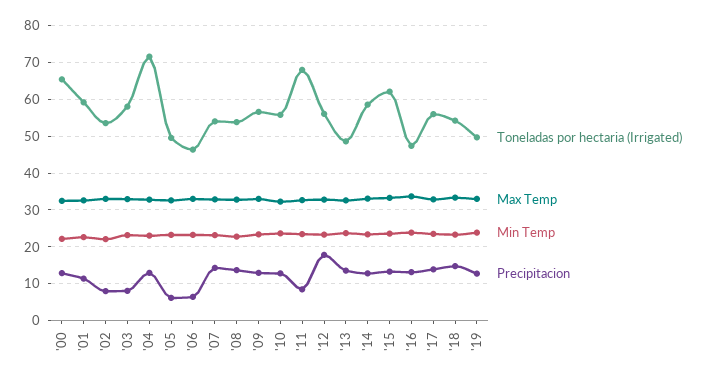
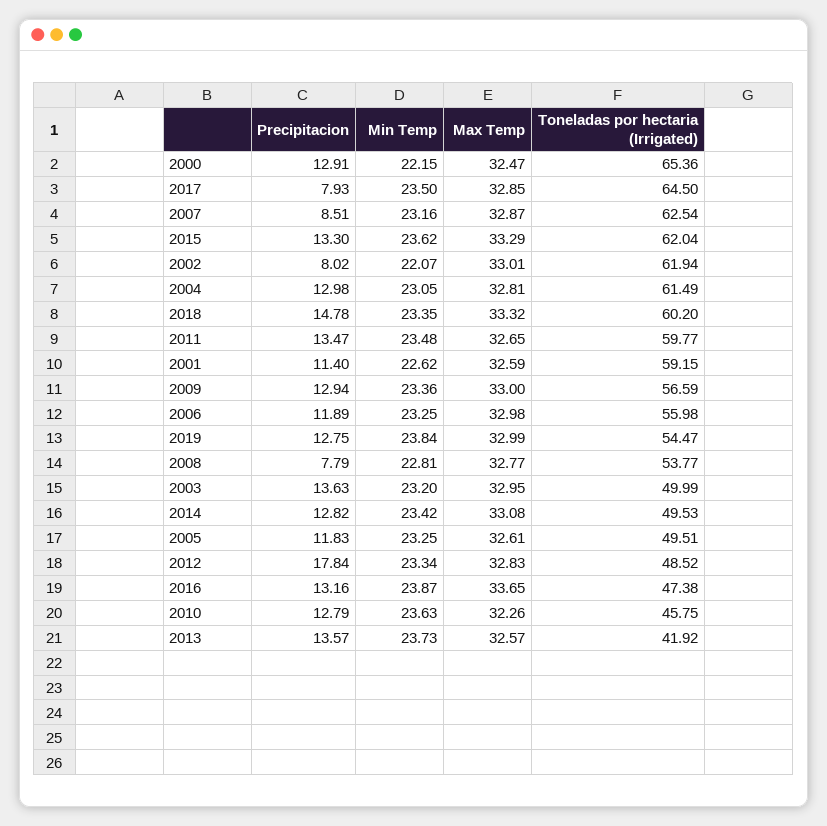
  {
    "Toneladas por hectaria (Irrigated)": {
      "'00": 65.36,
      "'01": 59.15,
-     "'02": 54,
+     "'02": 61.94,
-     "'03": 58,
+     "'03": 49.99,
-     "'04": 72,
+     "'04": 61.49,
      "'05": 49.51,
-     "'06": 46,
+     "'06": 55.98,
-     "'07": 54,
+     "'07": 62.54,
      "'08": 53.77,
      "'09": 56.59,
-     "'10": 56,
+     "'10": 45.75,
-     "'11": 68,
+     "'11": 59.77,
-     "'12": 56,
+     "'12": 48.52,
-     "'13": 48,
+     "'13": 41.92,
-     "'14": 58,
+     "'14": 49.53,
      "'15": 62.04,
      "'16": 47.38,
-     "'17": 56,
+     "'17": 64.5,
-     "'18": 54,
+     "'18": 60.2,
-     "'19": 50
+     "'19": 54.47
    },
    "Max Temp": {
      "'00": 32.47,
      "'01": 32.59,
      "'02": 33.01,
      "'03": 32.95,
      "'04": 32.81,
      "'05": 32.61,
      "'06": 32.98,
      "'07": 32.87,
      "'08": 32.77,
      "'09": 33,
      "'10": 32.26,
      "'11": 32.65,
      "'12": 32.83,
      "'13": 32.57,
      "'14": 33.08,
      "'15": 33.29,
      "'16": 33.65,
      "'17": 32.85,
      "'18": 33.32,
      "'19": 32.99
    },
    "Min Temp": {
      "'00": 22.15,
      "'01": 22.62,
      "'02": 22.07,
      "'03": 23.2,
      "'04": 23.05,
      "'05": 23.25,
      "'06": 23.25,
      "'07": 23.16,
      "'08": 22.81,
      "'09": 23.36,
      "'10": 23.63,
      "'11": 23.48,
      "'12": 23.34,
      "'13": 23.73,
      "'14": 23.42,
      "'15": 23.62,
      "'16": 23.87,
      "'17": 23.5,
      "'18": 23.35,
      "'19": 23.84
    },
    "Precipitacion": {
      "'00": 12.91,
      "'01": 11.4,
      "'02": 8.02,
-     "'03": 8,
+     "'03": 13.63,
      "'04": 12.98,
-     "'05": 6,
+     "'05": 11.83,
-     "'06": 6,
+     "'06": 11.89,
-     "'07": 14,
+     "'07": 8.51,
-     "'08": 14,
+     "'08": 7.79,
      "'09": 12.94,
      "'10": 12.79,
-     "'11": 8,
+     "'11": 13.47,
      "'12": 17.84,
      "'13": 13.57,
      "'14": 12.82,
      "'15": 13.3,
      "'16": 13.16,
-     "'17": 14,
+     "'17": 7.93,
      "'18": 14.78,
      "'19": 12.75
    }
  }

